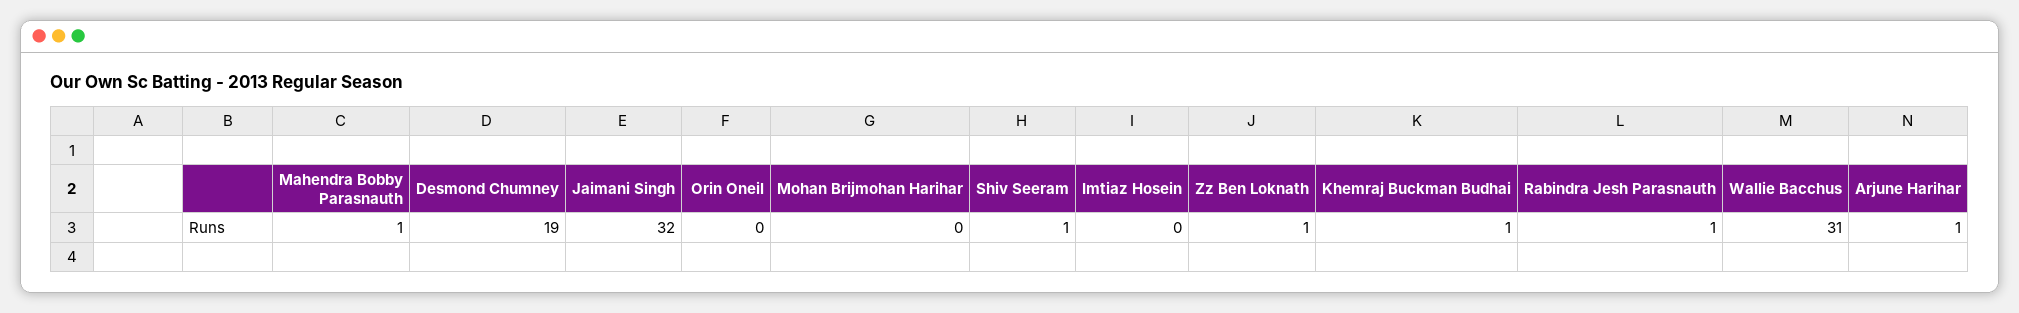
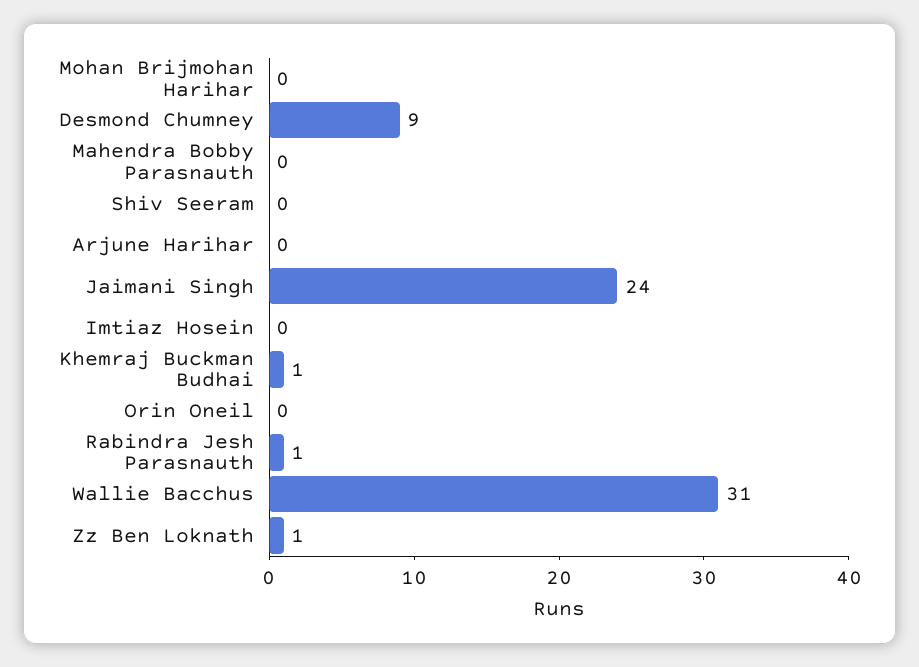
  {
-   "Mahendra Bobby Parasnauth": 1,
+   "Mahendra Bobby Parasnauth": 0,
-   "Desmond Chumney": 19,
+   "Desmond Chumney": 9,
-   "Jaimani Singh": 32,
+   "Jaimani Singh": 24,
    "Orin Oneil": 0,
    "Mohan Brijmohan Harihar": 0,
-   "Shiv Seeram": 1,
+   "Shiv Seeram": 0,
    "Imtiaz Hosein": 0,
    "Zz Ben Loknath": 1,
    "Khemraj Buckman Budhai": 1,
    "Rabindra Jesh Parasnauth": 1,
    "Wallie Bacchus": 31,
-   "Arjune Harihar": 1
+   "Arjune Harihar": 0
  }

